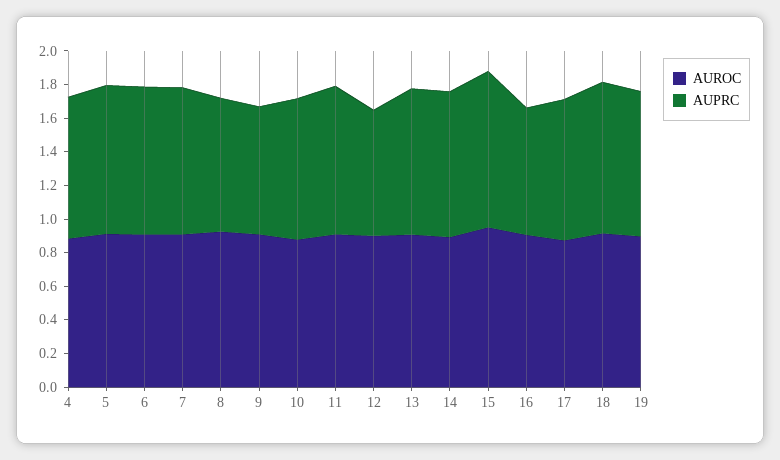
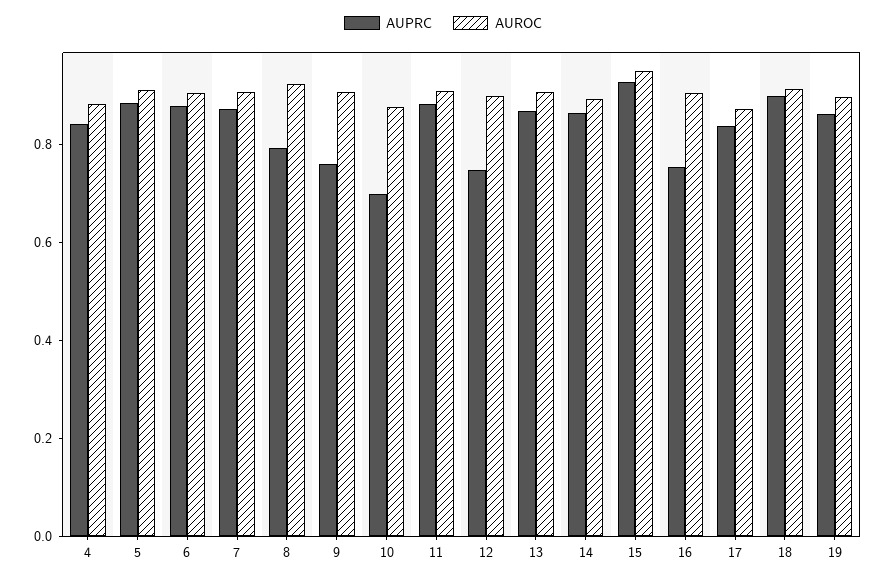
  {
    "AUROC": {
      "4": 0.9,
      "5": 0.9,
      "6": 0.9,
      "7": 0.9,
      "8": 0.9,
      "9": 0.9,
      "10": 0.9,
      "11": 0.9,
      "12": 0.9,
      "13": 0.9,
      "14": 0.9,
      "15": 0.95,
      "16": 0.9,
      "17": 0.85,
      "18": 0.9,
      "19": 0.9
    },
    "AUPRC": {
      "4": 0.85,
      "5": 0.9,
      "6": 0.9,
      "7": 0.85,
      "8": 0.8,
      "9": 0.75,
-     "10": 0.85,
+     "10": 0.7,
      "11": 0.9,
      "12": 0.75,
      "13": 0.85,
      "14": 0.85,
      "15": 0.95,
      "16": 0.75,
      "17": 0.85,
      "18": 0.9,
      "19": 0.85
    }
  }

